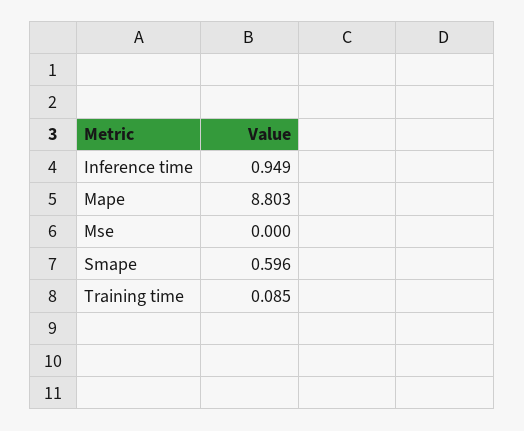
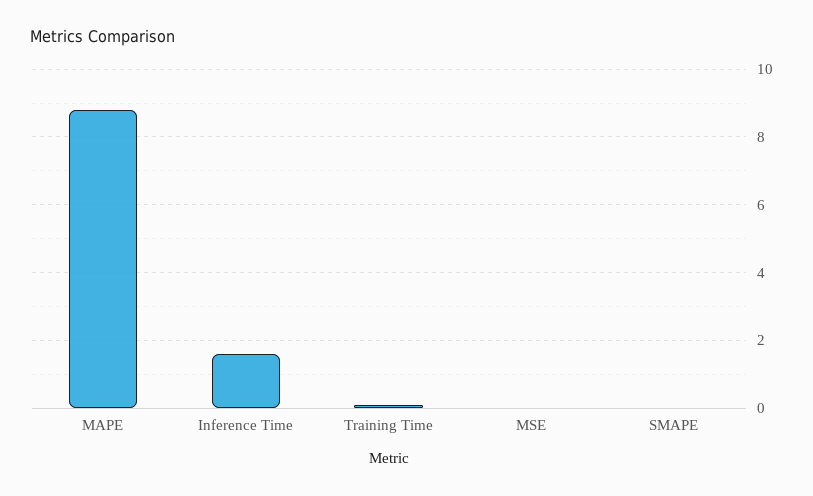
  {
-   "Inference time": 0.949,
+   "Inference time": 1.6,
    "Mape": 8.803,
    "Mse": 0,
-   "Smape": 0.596,
+   "Smape": 0,
    "Training time": 0.085
  }

